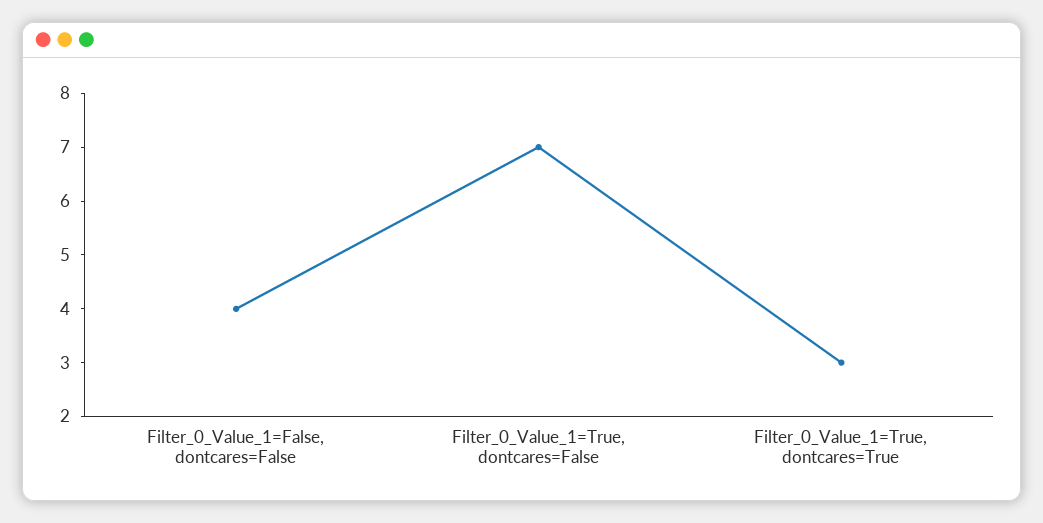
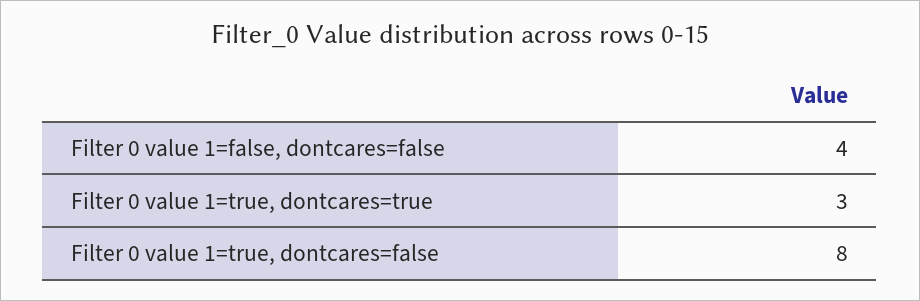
  {
    "Filter_0_Value_1=False, dontcares=False": 4,
-   "Filter_0_Value_1=True, dontcares=False": 7,
+   "Filter_0_Value_1=True, dontcares=False": 8,
    "Filter_0_Value_1=True, dontcares=True": 3
  }

